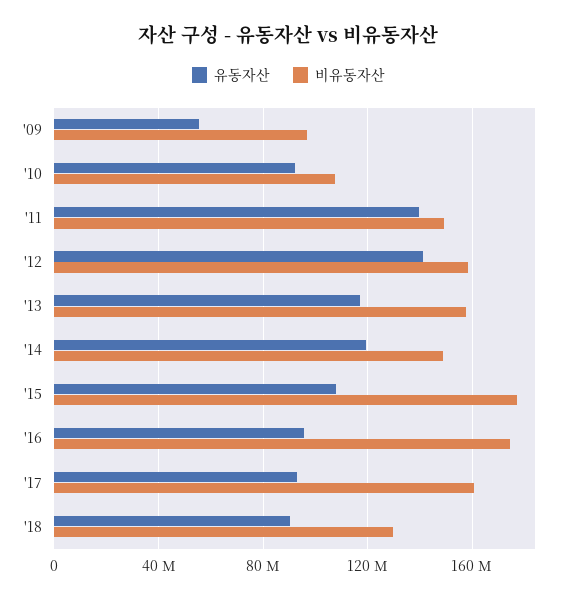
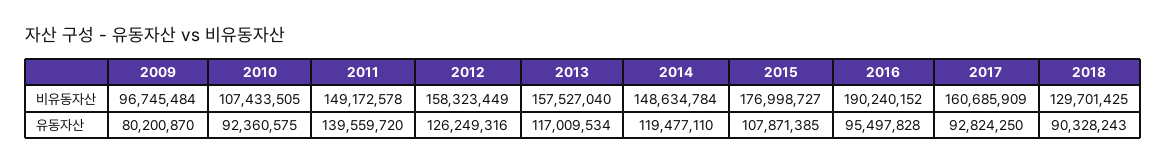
  {
    "유동자산": {
-     "'09": 55000000,
+     "'09": 80200870,
      "'10": 92360575,
      "'11": 139559720,
-     "'12": 140000000,
+     "'12": 126249316,
      "'13": 117009534,
      "'14": 119477110,
      "'15": 107871385,
      "'16": 95497828,
      "'17": 92824250,
      "'18": 90328243
    },
    "비유동자산": {
      "'09": 96745484,
      "'10": 107433505,
      "'11": 149172578,
      "'12": 158323449,
      "'13": 157527040,
      "'14": 148634784,
      "'15": 176998727,
-     "'16": 175000000,
+     "'16": 190240152,
      "'17": 160685909,
      "'18": 129701425
    }
  }

